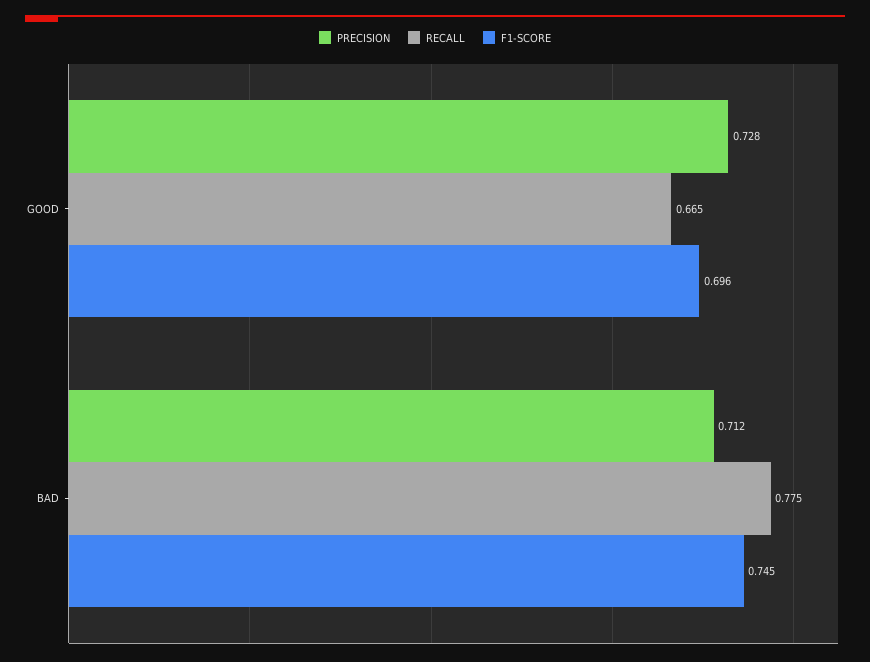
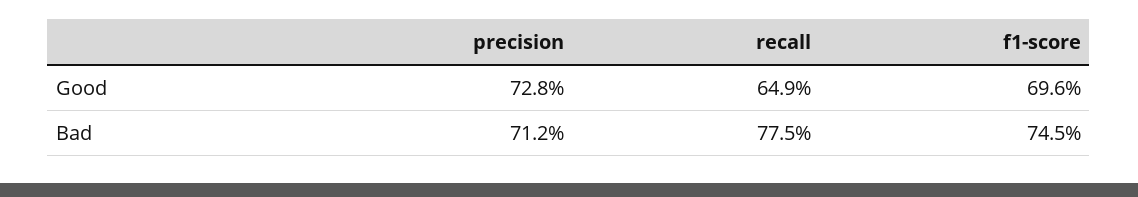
  {
    "PRECISION": {
      "GOOD": 0.728,
      "BAD": 0.712
    },
    "RECALL": {
-     "GOOD": 0.665,
+     "GOOD": 0.649,
      "BAD": 0.775
    },
    "F1-SCORE": {
      "GOOD": 0.696,
      "BAD": 0.745
    }
  }

